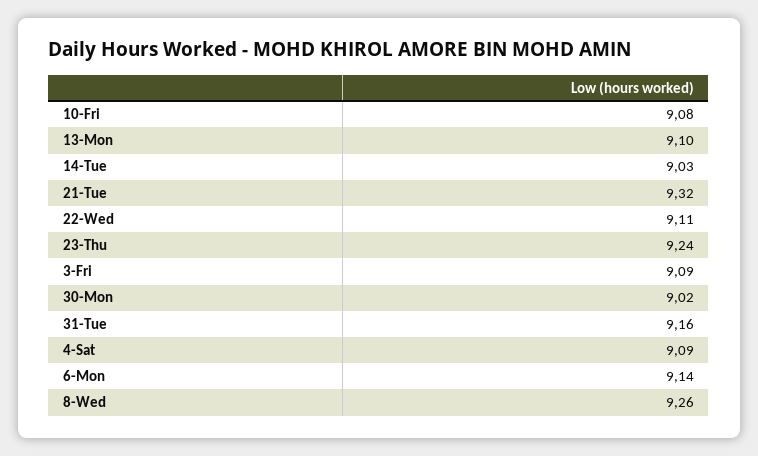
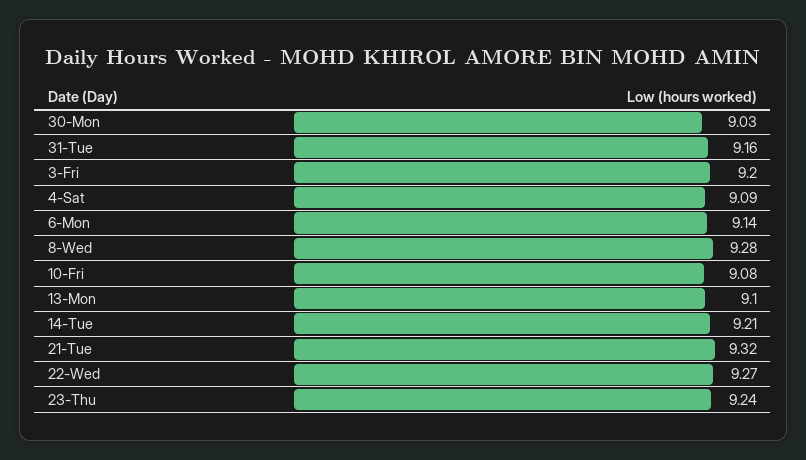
  {
    "10-Fri": 9.08,
    "13-Mon": 9.1,
-   "14-Tue": 9.03,
+   "14-Tue": 9.21,
    "21-Tue": 9.32,
-   "22-Wed": 9.11,
+   "22-Wed": 9.27,
    "23-Thu": 9.24,
-   "3-Fri": 9.09,
+   "3-Fri": 9.2,
-   "30-Mon": 9.02,
+   "30-Mon": 9.03,
    "31-Tue": 9.16,
    "4-Sat": 9.09,
    "6-Mon": 9.14,
-   "8-Wed": 9.26
+   "8-Wed": 9.28
  }

